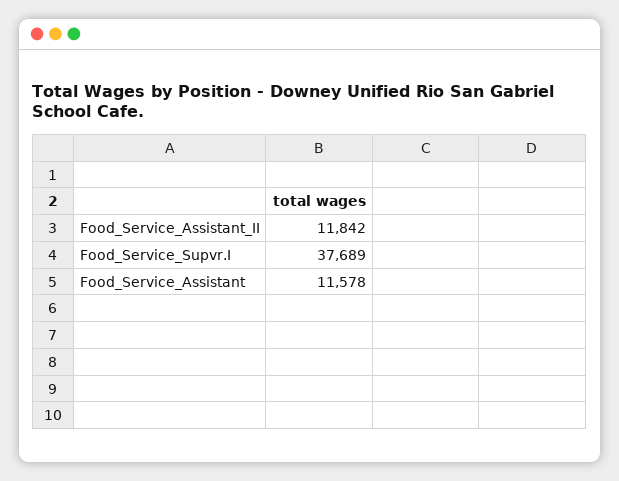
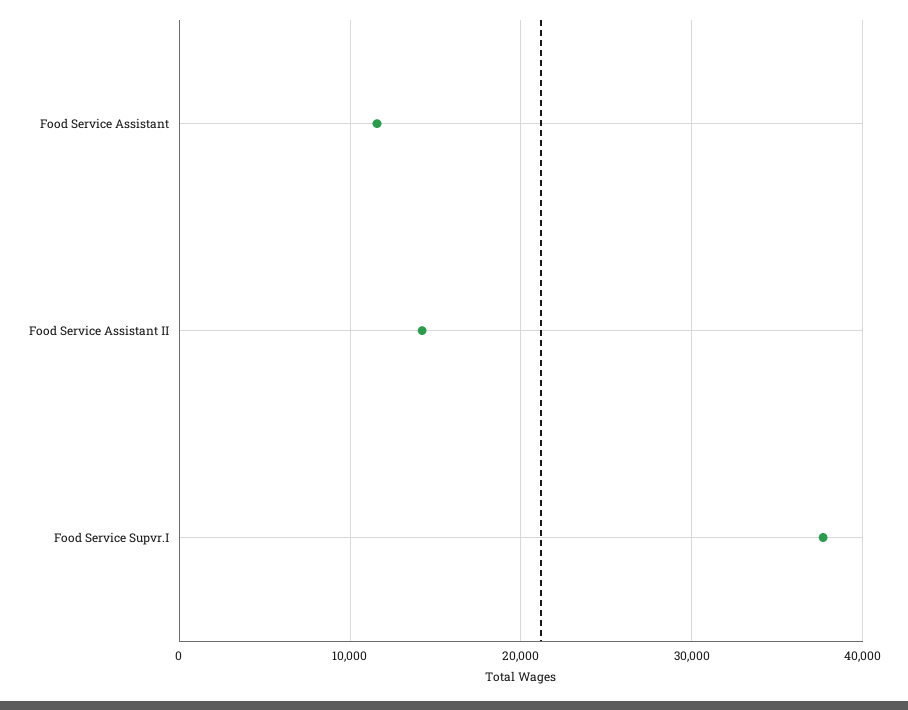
  {
-   "Food_Service_Assistant_II": 11842,
+   "Food_Service_Assistant_II": 14000,
    "Food_Service_Supvr.I": 37689,
    "Food_Service_Assistant": 11578
  }

